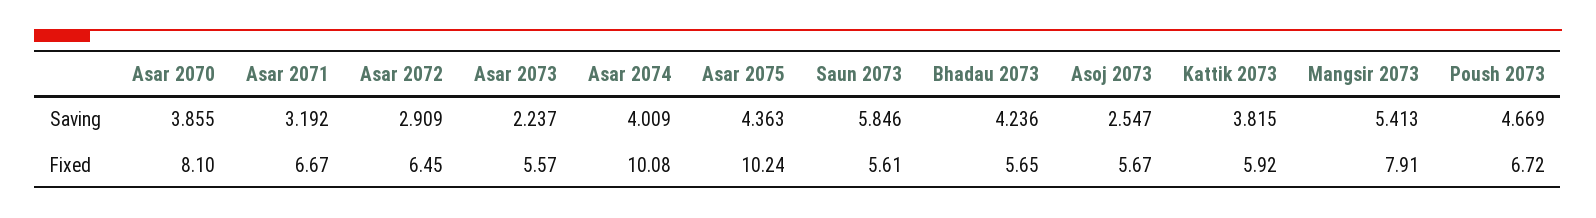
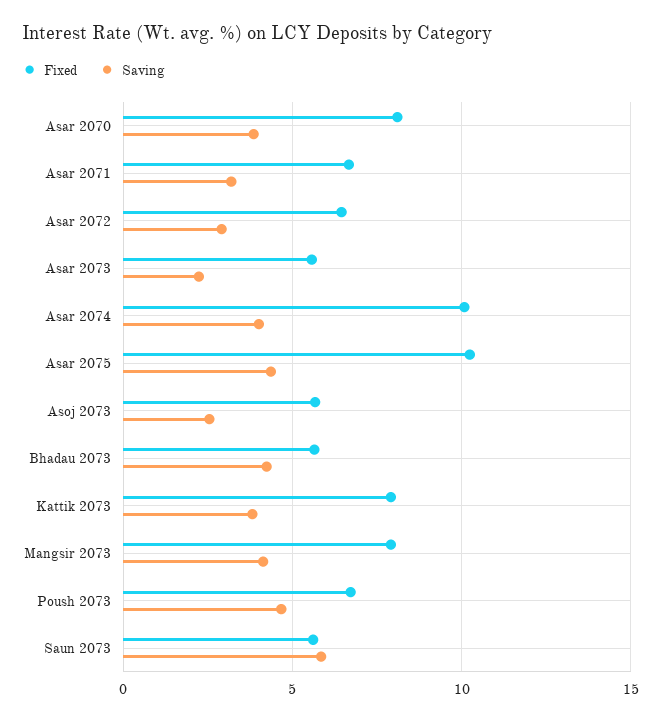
  {
    "Saving": {
      "Asar 2070": 3.855,
      "Asar 2071": 3.192,
      "Asar 2072": 2.909,
      "Asar 2073": 2.237,
      "Asar 2074": 4.009,
      "Asar 2075": 4.363,
      "Saun 2073": 5.846,
      "Bhadau 2073": 4.236,
      "Asoj 2073": 2.547,
      "Kattik 2073": 3.815,
-     "Mangsir 2073": 5.413,
+     "Mangsir 2073": 4,
      "Poush 2073": 4.669
    },
    "Fixed": {
      "Asar 2070": 8.1,
      "Asar 2071": 6.67,
      "Asar 2072": 6.45,
      "Asar 2073": 5.57,
      "Asar 2074": 10.08,
      "Asar 2075": 10.24,
      "Saun 2073": 5.61,
      "Bhadau 2073": 5.65,
      "Asoj 2073": 5.67,
-     "Kattik 2073": 5.92,
+     "Kattik 2073": 8,
      "Mangsir 2073": 7.91,
      "Poush 2073": 6.72
    }
  }

